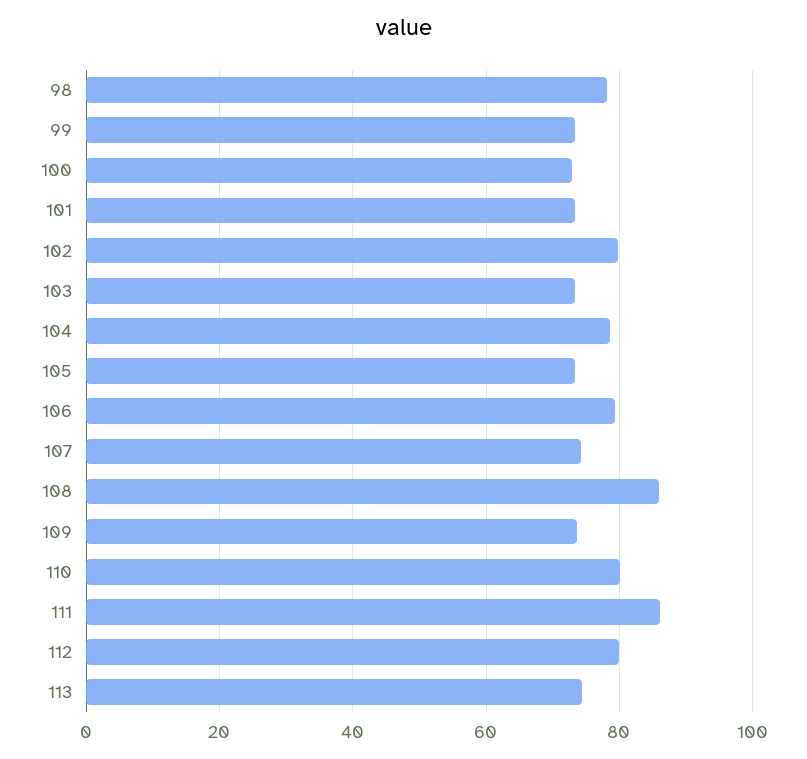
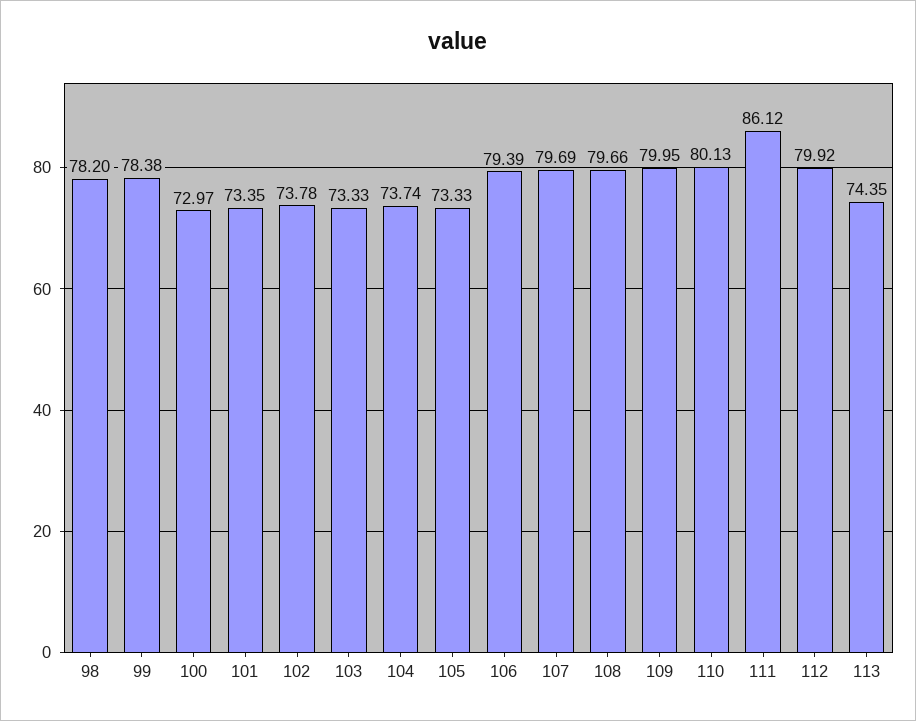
  {
    "98": 78.2,
-   "99": 74,
+   "99": 78.38,
    "100": 72.97,
    "101": 73.35,
-   "102": 80,
+   "102": 73.78,
    "103": 73.33,
-   "104": 78,
+   "104": 73.74,
    "105": 73.33,
    "106": 79.39,
-   "107": 74,
+   "107": 79.69,
-   "108": 86,
+   "108": 79.66,
-   "109": 74,
+   "109": 79.95,
    "110": 80.13,
    "111": 86.12,
    "112": 79.92,
    "113": 74.35
  }

